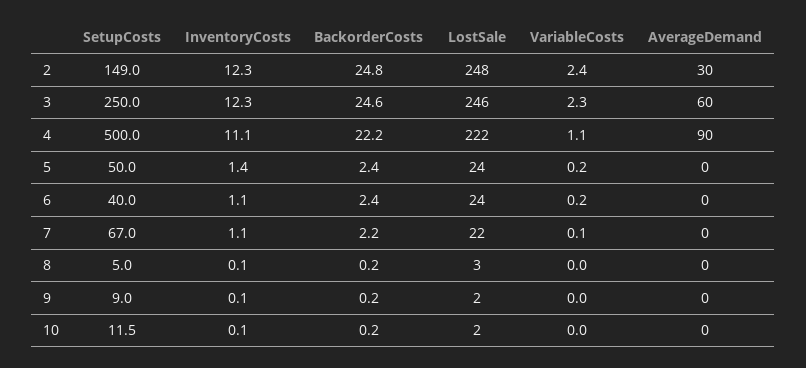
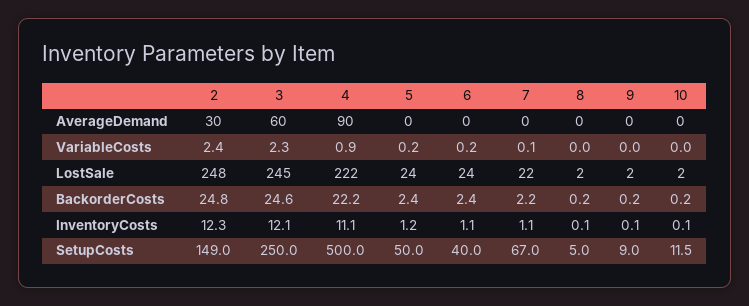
  {
    "SetupCosts": {
      "2": 149,
      "3": 250,
      "4": 500,
      "5": 50,
      "6": 40,
      "7": 67,
      "8": 5,
      "9": 9,
      "10": 11.5
    },
    "InventoryCosts": {
      "2": 12.3,
-     "3": 12.3,
+     "3": 12.1,
      "4": 11.1,
-     "5": 1.4,
+     "5": 1.2,
      "6": 1.1,
      "7": 1.1,
      "8": 0.1,
      "9": 0.1,
      "10": 0.1
    },
    "BackorderCosts": {
      "2": 24.8,
      "3": 24.6,
      "4": 22.2,
      "5": 2.4,
      "6": 2.4,
      "7": 2.2,
      "8": 0.2,
      "9": 0.2,
      "10": 0.2
    },
    "LostSale": {
      "2": 248,
-     "3": 246,
+     "3": 245,
      "4": 222,
      "5": 24,
      "6": 24,
      "7": 22,
-     "8": 3,
+     "8": 2,
      "9": 2,
      "10": 2
    },
    "VariableCosts": {
      "2": 2.4,
      "3": 2.3,
-     "4": 1.1,
+     "4": 0.9,
      "5": 0.2,
      "6": 0.2,
      "7": 0.1,
      "8": 0,
      "9": 0,
      "10": 0
    },
    "AverageDemand": {
      "2": 30,
      "3": 60,
      "4": 90,
      "5": 0,
      "6": 0,
      "7": 0,
      "8": 0,
      "9": 0,
      "10": 0
    }
  }

